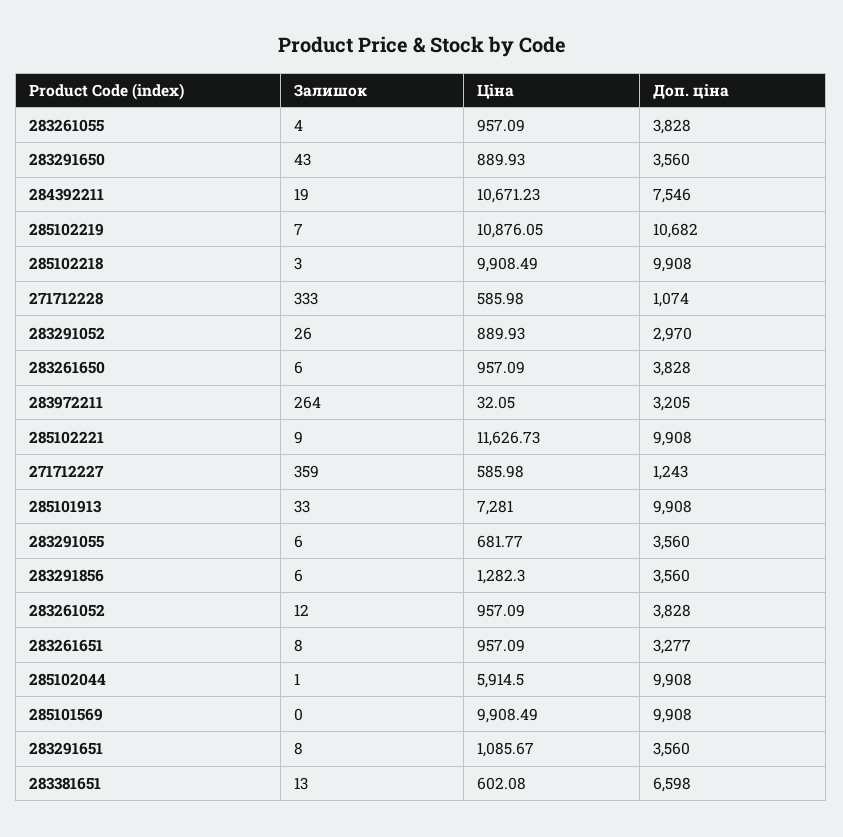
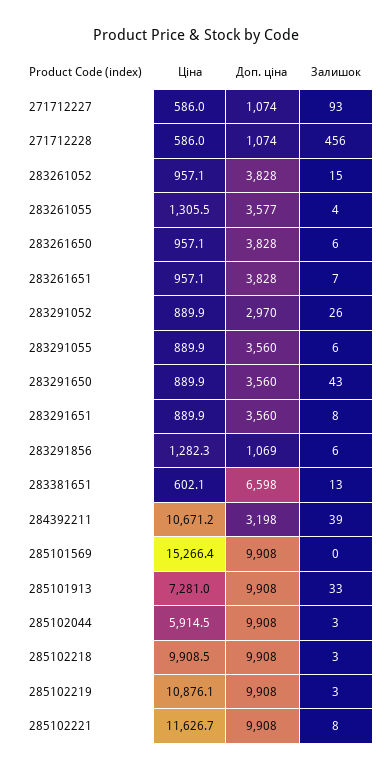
  {
    "Залишок": {
      "283261055": 4,
      "283291650": 43,
-     "284392211": 19,
+     "284392211": 39,
-     "285102219": 7,
+     "285102219": 3,
      "285102218": 3,
-     "271712228": 333,
+     "271712228": 456,
      "283291052": 26,
      "283261650": 6,
-     "283972211": 264,
-     "285102221": 9,
+     "285102221": 8,
-     "271712227": 359,
+     "271712227": 93,
      "285101913": 33,
      "283291055": 6,
      "283291856": 6,
-     "283261052": 12,
+     "283261052": 15,
-     "283261651": 8,
+     "283261651": 7,
-     "285102044": 1,
+     "285102044": 3,
      "285101569": 0,
      "283291651": 8,
      "283381651": 13
    },
    "Ціна": {
-     "283261055": 957.09,
+     "283261055": 1305.5,
      "283291650": 889.93,
      "284392211": 10671.23,
      "285102219": 10876.05,
      "285102218": 9908.49,
      "271712228": 585.98,
      "283291052": 889.93,
      "283261650": 957.09,
-     "283972211": 32.05,
      "285102221": 11626.73,
      "271712227": 585.98,
      "285101913": 7281,
-     "283291055": 681.77,
+     "283291055": 889.9,
      "283291856": 1282.3,
      "283261052": 957.09,
      "283261651": 957.09,
      "285102044": 5914.5,
-     "285101569": 9908.49,
+     "285101569": 15266.4,
-     "283291651": 1085.67,
+     "283291651": 889.9,
      "283381651": 602.08
    },
    "Доп. ціна": {
-     "283261055": 3828,
+     "283261055": 3577,
      "283291650": 3560,
-     "284392211": 7546,
+     "284392211": 3198,
-     "285102219": 10682,
+     "285102219": 9908,
      "285102218": 9908,
      "271712228": 1074,
      "283291052": 2970,
      "283261650": 3828,
-     "283972211": 3205,
      "285102221": 9908,
-     "271712227": 1243,
+     "271712227": 1074,
      "285101913": 9908,
      "283291055": 3560,
-     "283291856": 3560,
+     "283291856": 1069,
      "283261052": 3828,
-     "283261651": 3277,
+     "283261651": 3828,
      "285102044": 9908,
      "285101569": 9908,
      "283291651": 3560,
      "283381651": 6598
    }
  }

